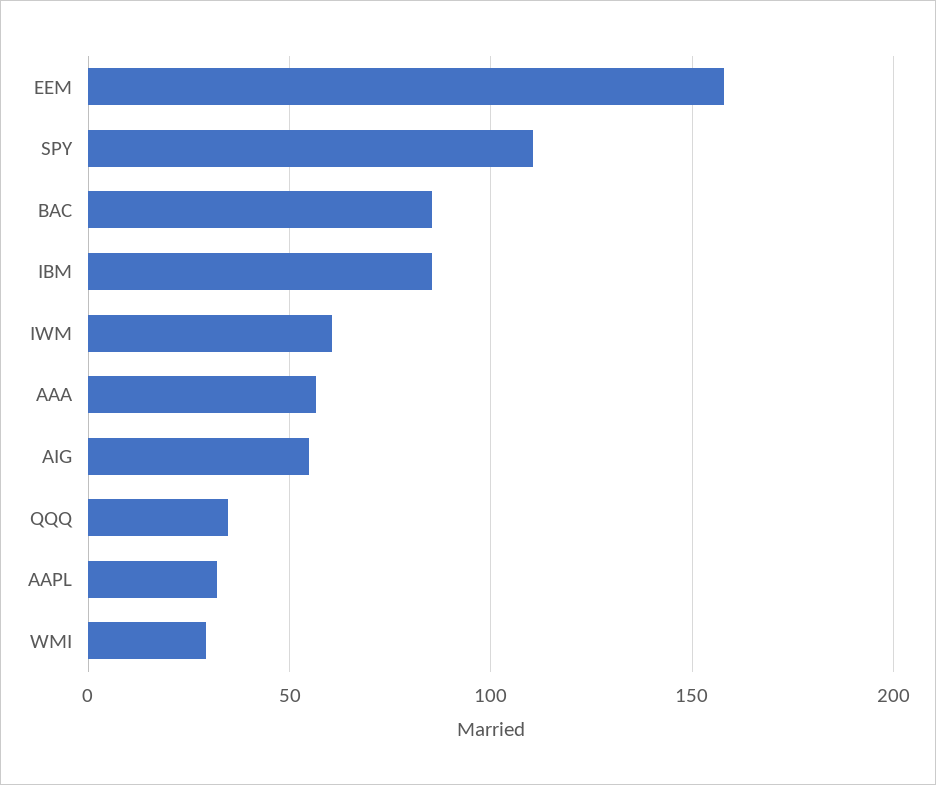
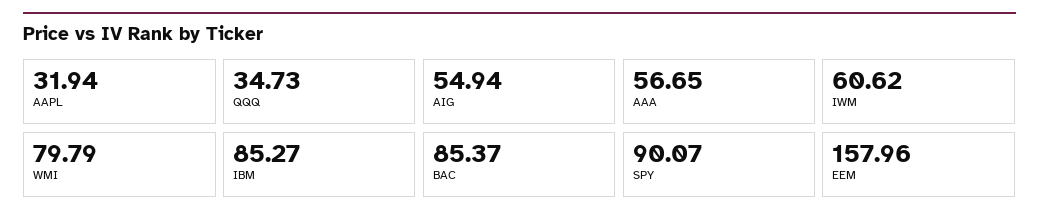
  {
    "EEM": 157.96,
-   "SPY": 110,
+   "SPY": 90.07,
    "BAC": 85.37,
    "IBM": 85.27,
    "IWM": 60.62,
    "AAA": 56.65,
    "AIG": 54.94,
    "QQQ": 34.73,
    "AAPL": 31.94,
-   "WMI": 30
+   "WMI": 79.79
  }

